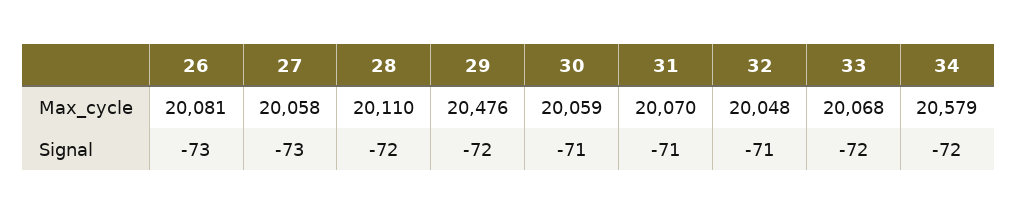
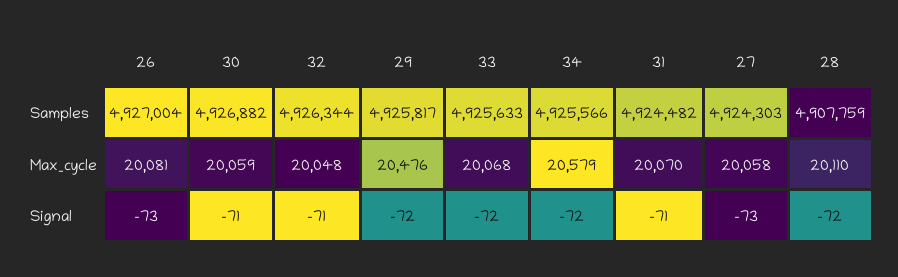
  {
    "26": {
      "Max_cycle": 20081,
-     "Signal": -73
+     "Signal": -73,
+     "Samples": 4927004
    },
    "27": {
      "Max_cycle": 20058,
-     "Signal": -73
+     "Signal": -73,
+     "Samples": 4924303
    },
    "28": {
      "Max_cycle": 20110,
-     "Signal": -72
+     "Signal": -72,
+     "Samples": 4907759
    },
    "29": {
      "Max_cycle": 20476,
-     "Signal": -72
+     "Signal": -72,
+     "Samples": 4925817
    },
    "30": {
      "Max_cycle": 20059,
-     "Signal": -71
+     "Signal": -71,
+     "Samples": 4926882
    },
    "31": {
      "Max_cycle": 20070,
-     "Signal": -71
+     "Signal": -71,
+     "Samples": 4924482
    },
    "32": {
      "Max_cycle": 20048,
-     "Signal": -71
+     "Signal": -71,
+     "Samples": 4926344
    },
    "33": {
      "Max_cycle": 20068,
-     "Signal": -72
+     "Signal": -72,
+     "Samples": 4925633
    },
    "34": {
      "Max_cycle": 20579,
-     "Signal": -72
+     "Signal": -72,
+     "Samples": 4925566
    }
  }

